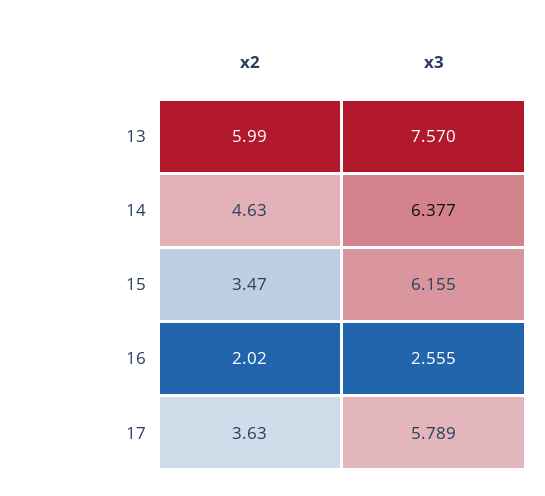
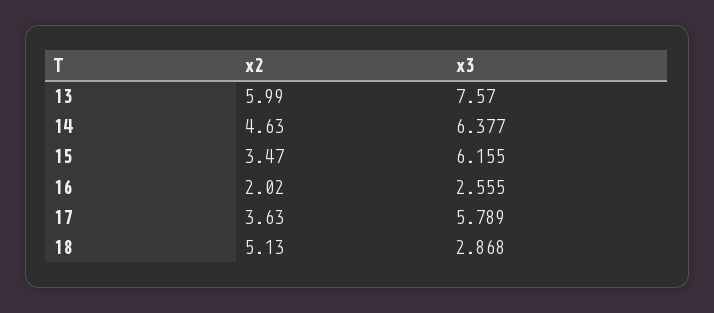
  {
    "x2": {
      "13": 5.99,
      "14": 4.63,
      "15": 3.47,
      "16": 2.02,
-     "17": 3.63
+     "17": 3.63,
+     "18": 5.13
    },
    "x3": {
      "13": 7.57,
      "14": 6.377,
      "15": 6.155,
      "16": 2.555,
-     "17": 5.789
+     "17": 5.789,
+     "18": 2.868
    }
  }

